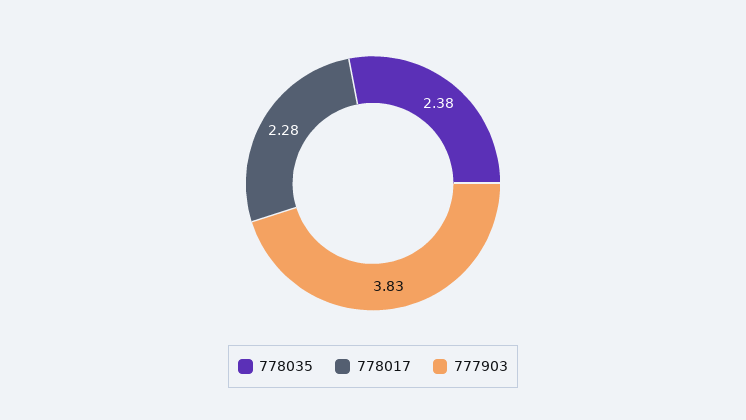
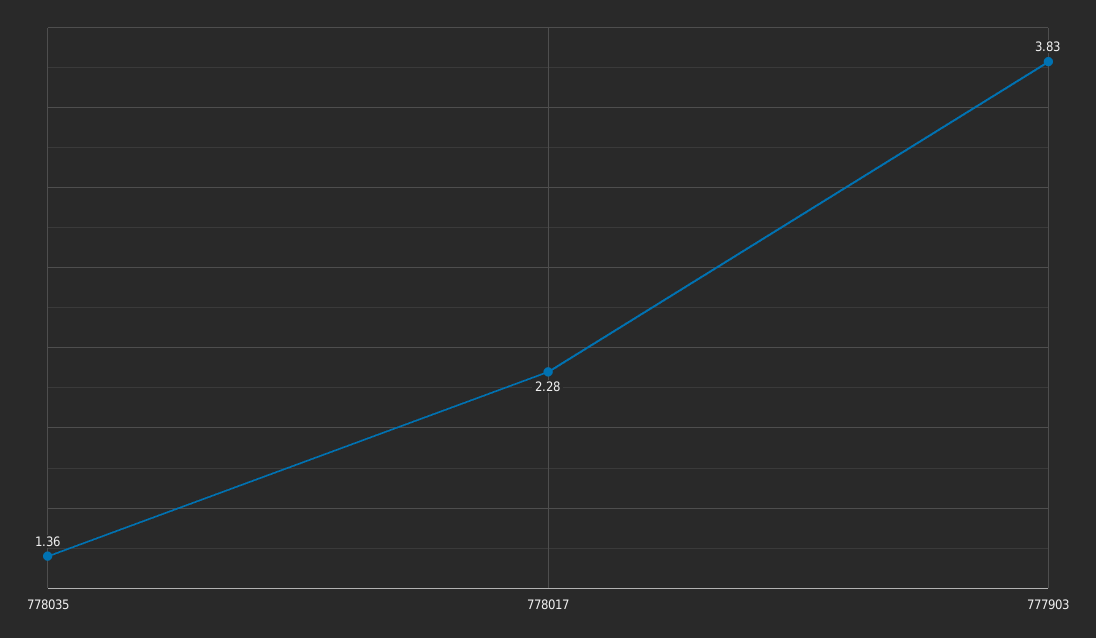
  {
-   "778035": 2.38,
+   "778035": 1.36,
    "778017": 2.28,
    "777903": 3.83
  }

